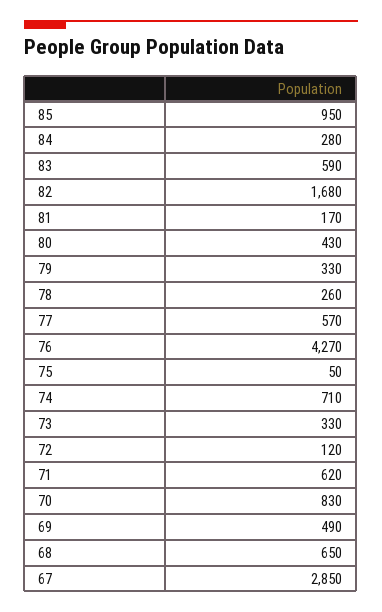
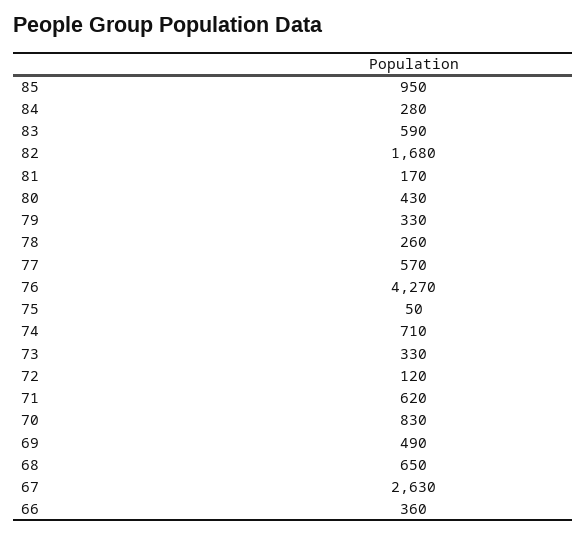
  {
    "85": 950,
    "84": 280,
    "83": 590,
    "82": 1680,
    "81": 170,
    "80": 430,
    "79": 330,
    "78": 260,
    "77": 570,
    "76": 4270,
    "75": 50,
    "74": 710,
    "73": 330,
    "72": 120,
    "71": 620,
    "70": 830,
    "69": 490,
    "68": 650,
-   "67": 2850
+   "67": 2630,
+   "66": 360
  }

